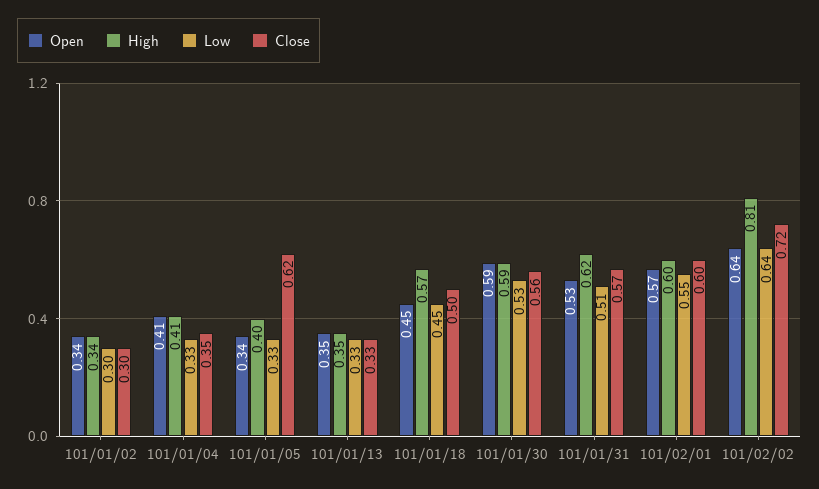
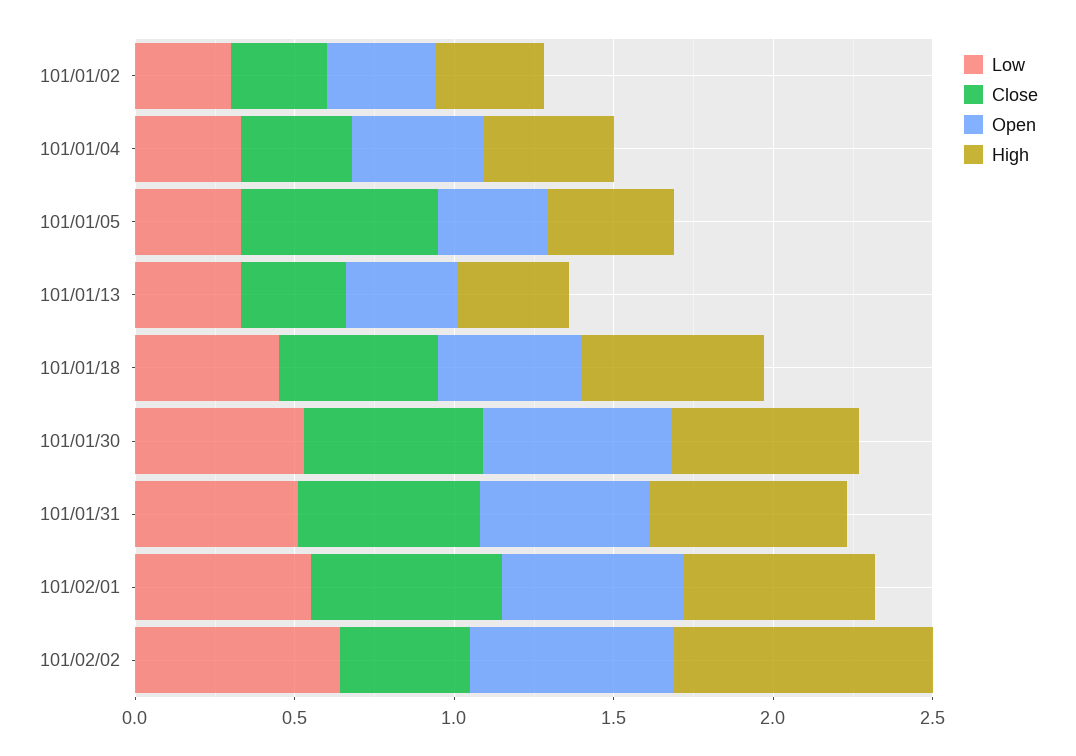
  {
    "Open": {
      "101/01/02": 0.34,
      "101/01/04": 0.41,
      "101/01/05": 0.34,
      "101/01/13": 0.35,
      "101/01/18": 0.45,
      "101/01/30": 0.59,
      "101/01/31": 0.53,
      "101/02/01": 0.57,
      "101/02/02": 0.64
    },
    "High": {
      "101/01/02": 0.34,
      "101/01/04": 0.41,
      "101/01/05": 0.4,
      "101/01/13": 0.35,
      "101/01/18": 0.57,
      "101/01/30": 0.59,
      "101/01/31": 0.62,
      "101/02/01": 0.6,
      "101/02/02": 0.81
    },
    "Low": {
      "101/01/02": 0.3,
      "101/01/04": 0.33,
      "101/01/05": 0.33,
      "101/01/13": 0.33,
      "101/01/18": 0.45,
      "101/01/30": 0.53,
      "101/01/31": 0.51,
      "101/02/01": 0.55,
      "101/02/02": 0.64
    },
    "Close": {
      "101/01/02": 0.3,
      "101/01/04": 0.35,
      "101/01/05": 0.62,
      "101/01/13": 0.33,
      "101/01/18": 0.5,
      "101/01/30": 0.56,
      "101/01/31": 0.57,
      "101/02/01": 0.6,
-     "101/02/02": 0.72
+     "101/02/02": 0.4
    }
  }

